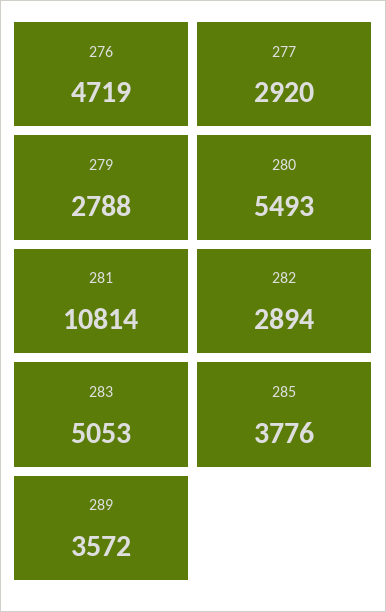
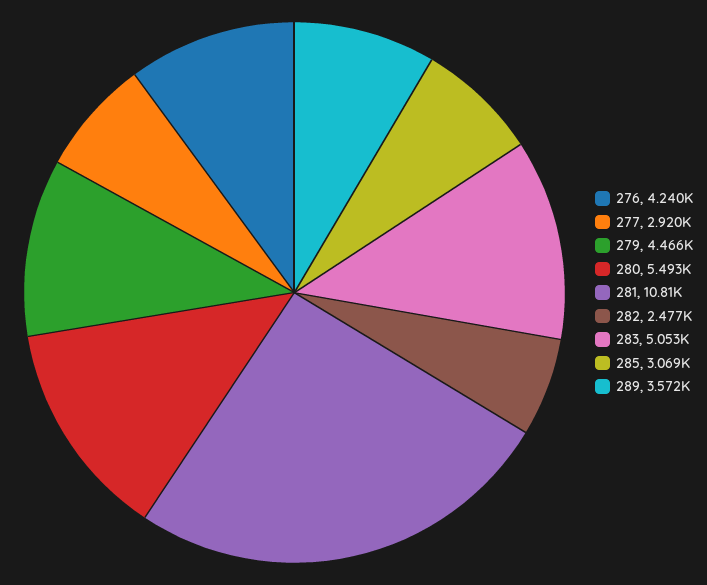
  {
-   "276": 4719,
+   "276": 4240,
    "277": 2920,
-   "279": 2788,
+   "279": 4466,
    "280": 5493,
    "281": 10814,
-   "282": 2894,
+   "282": 2477,
    "283": 5053,
-   "285": 3776,
+   "285": 3069,
    "289": 3572
  }

